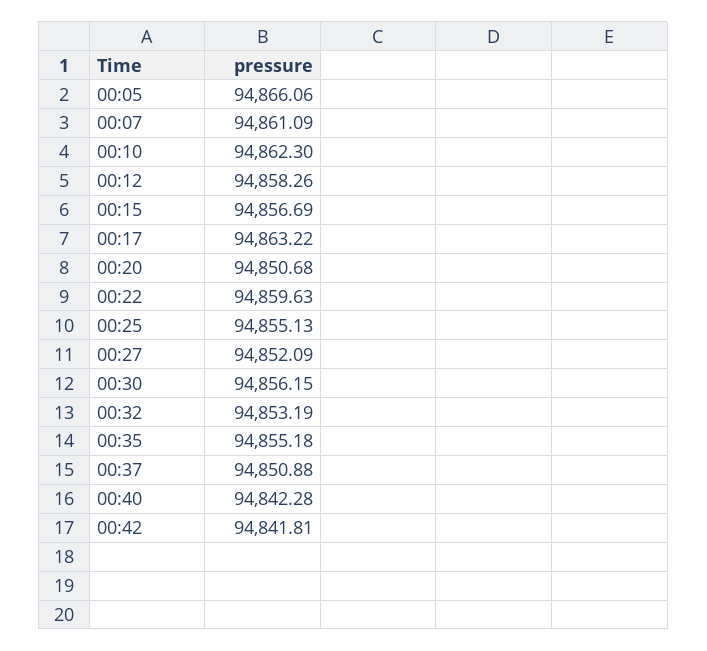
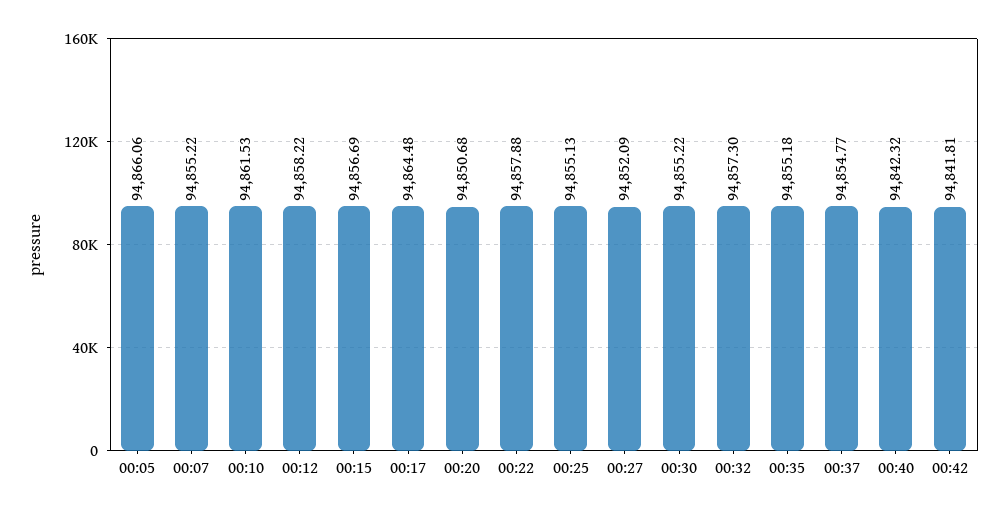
  {
    "00:05": 94866.06,
-   "00:07": 94861.09,
+   "00:07": 94855.22,
-   "00:10": 94862.3,
+   "00:10": 94861.53,
-   "00:12": 94858.26,
+   "00:12": 94858.22,
    "00:15": 94856.69,
-   "00:17": 94863.22,
+   "00:17": 94864.48,
    "00:20": 94850.68,
-   "00:22": 94859.63,
+   "00:22": 94857.88,
    "00:25": 94855.13,
    "00:27": 94852.09,
-   "00:30": 94856.15,
+   "00:30": 94855.22,
-   "00:32": 94853.19,
+   "00:32": 94857.3,
    "00:35": 94855.18,
-   "00:37": 94850.88,
+   "00:37": 94854.77,
-   "00:40": 94842.28,
+   "00:40": 94842.32,
    "00:42": 94841.81
  }

